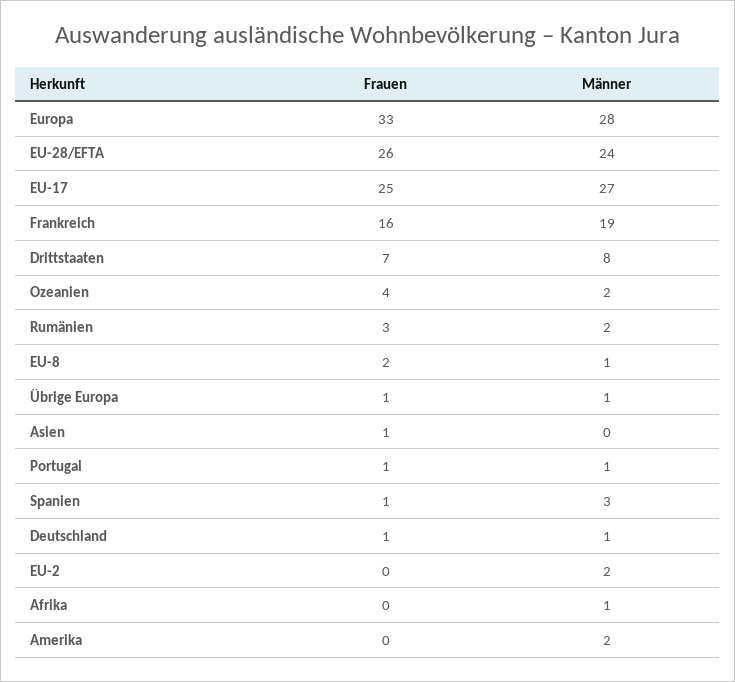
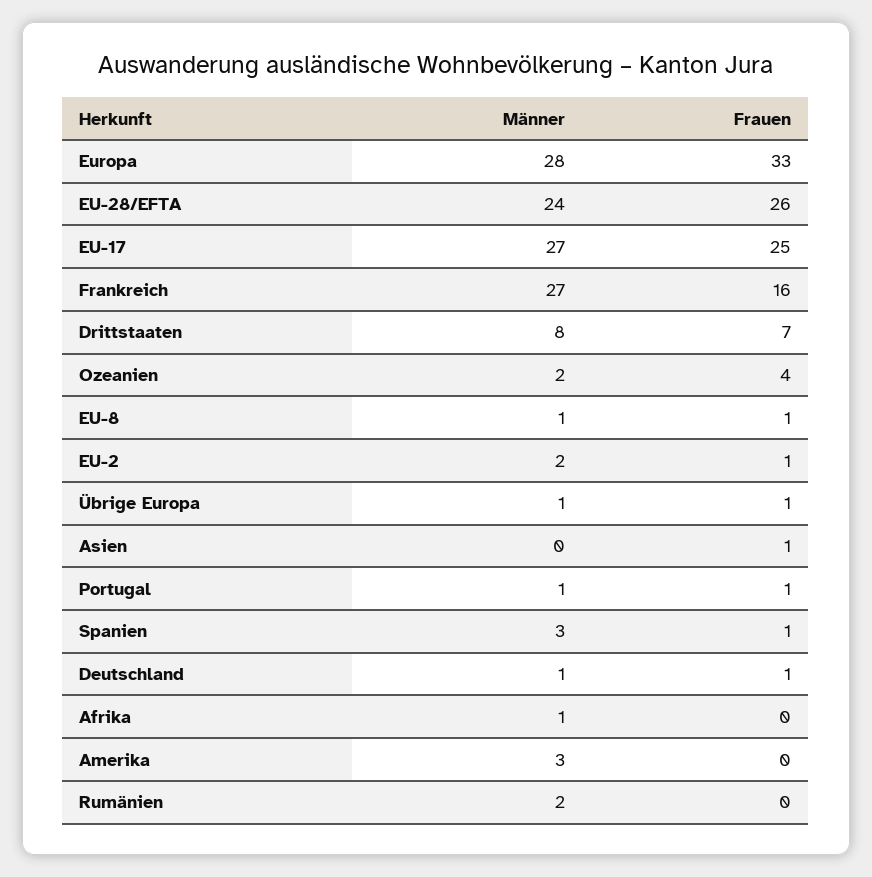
  {
    "Frauen": {
      "Europa": 33,
      "EU-28/EFTA": 26,
      "EU-17": 25,
      "Frankreich": 16,
      "Drittstaaten": 7,
      "Ozeanien": 4,
-     "Rumänien": 3,
+     "Rumänien": 0,
-     "EU-8": 2,
+     "EU-8": 1,
      "Übrige Europa": 1,
      "Asien": 1,
      "Portugal": 1,
      "Spanien": 1,
      "Deutschland": 1,
-     "EU-2": 0,
+     "EU-2": 1,
      "Afrika": 0,
      "Amerika": 0
    },
    "Männer": {
      "Europa": 28,
      "EU-28/EFTA": 24,
      "EU-17": 27,
-     "Frankreich": 19,
+     "Frankreich": 27,
      "Drittstaaten": 8,
      "Ozeanien": 2,
      "Rumänien": 2,
      "EU-8": 1,
      "Übrige Europa": 1,
      "Asien": 0,
      "Portugal": 1,
      "Spanien": 3,
      "Deutschland": 1,
      "EU-2": 2,
      "Afrika": 1,
-     "Amerika": 2
+     "Amerika": 3
    }
  }

